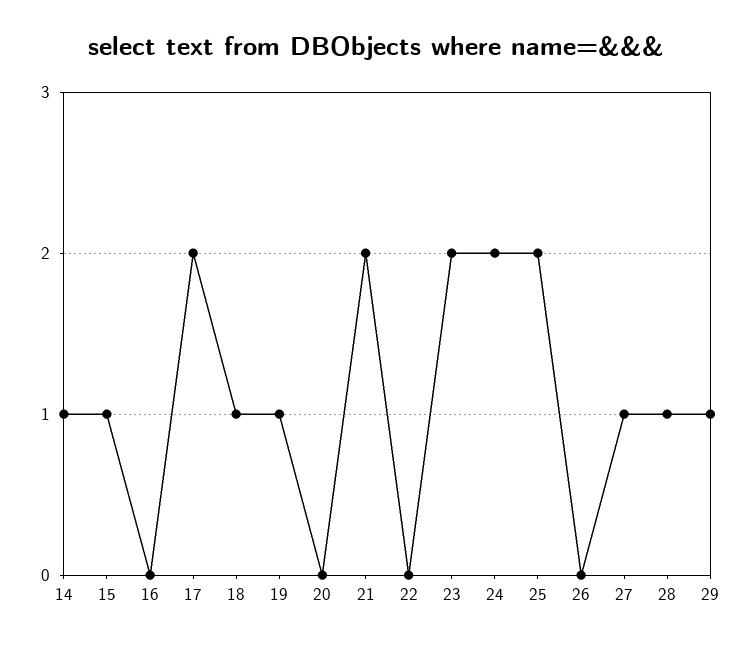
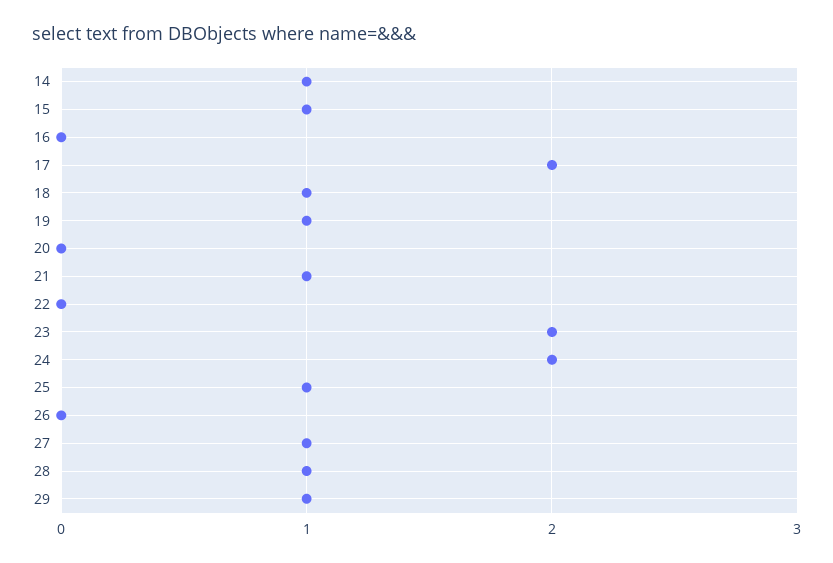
  {
    "14": 1,
    "15": 1,
    "16": 0,
    "17": 2,
    "18": 1,
    "19": 1,
    "20": 0,
-   "21": 2,
+   "21": 1,
    "22": 0,
    "23": 2,
    "24": 2,
-   "25": 2,
+   "25": 1,
    "26": 0,
    "27": 1,
    "28": 1,
    "29": 1
  }

